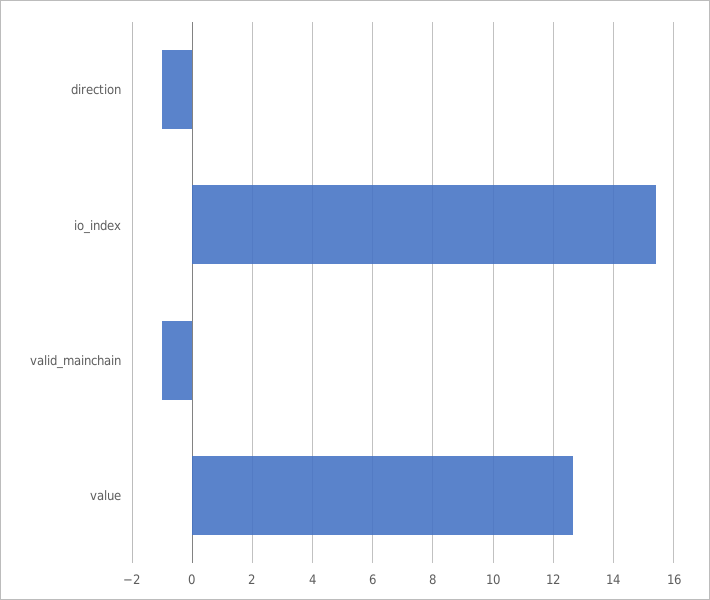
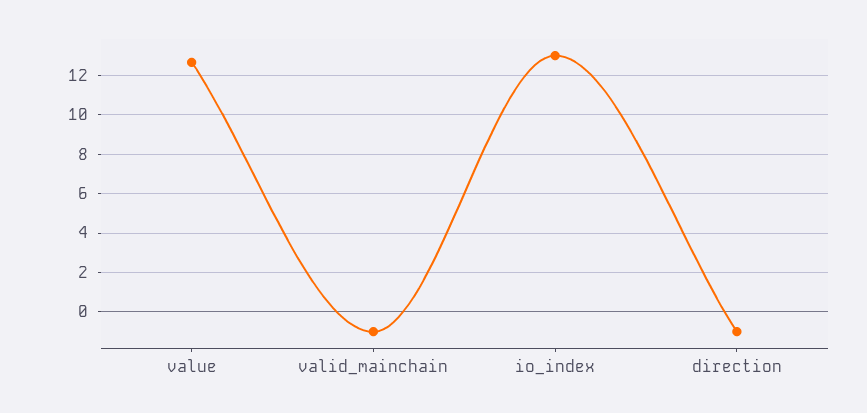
  {
    "direction": -1,
-   "io_index": 15.4,
+   "io_index": 13,
    "valid_mainchain": -1,
    "value": 12.6
  }

